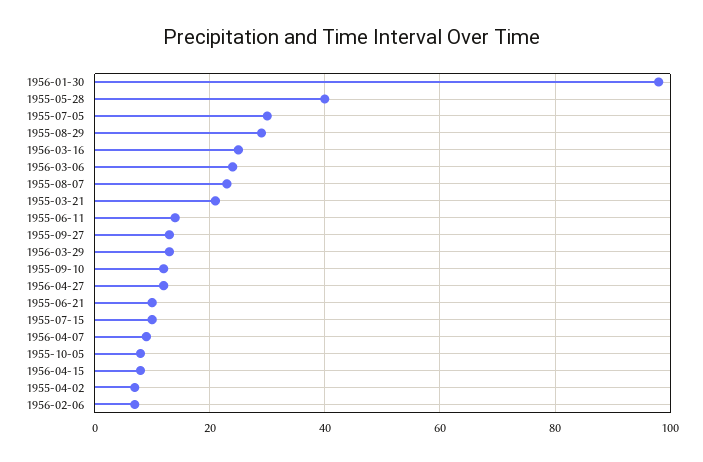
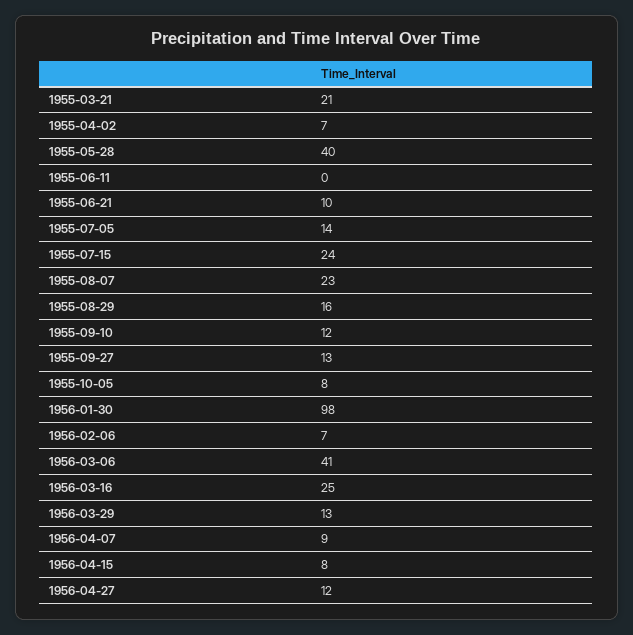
  {
    "1956-01-30": 98,
    "1955-05-28": 40,
-   "1955-07-05": 30,
+   "1955-07-05": 14,
-   "1955-08-29": 30,
+   "1955-08-29": 16,
    "1956-03-16": 25,
-   "1956-03-06": 25,
+   "1956-03-06": 41,
    "1955-08-07": 23,
    "1955-03-21": 21,
-   "1955-06-11": 15,
+   "1955-06-11": 0,
    "1955-09-27": 13,
    "1956-03-29": 13,
    "1955-09-10": 12,
    "1956-04-27": 12,
    "1955-06-21": 10,
-   "1955-07-15": 10,
+   "1955-07-15": 24,
    "1956-04-07": 9,
    "1955-10-05": 8,
    "1956-04-15": 8,
    "1955-04-02": 7,
    "1956-02-06": 7
  }

